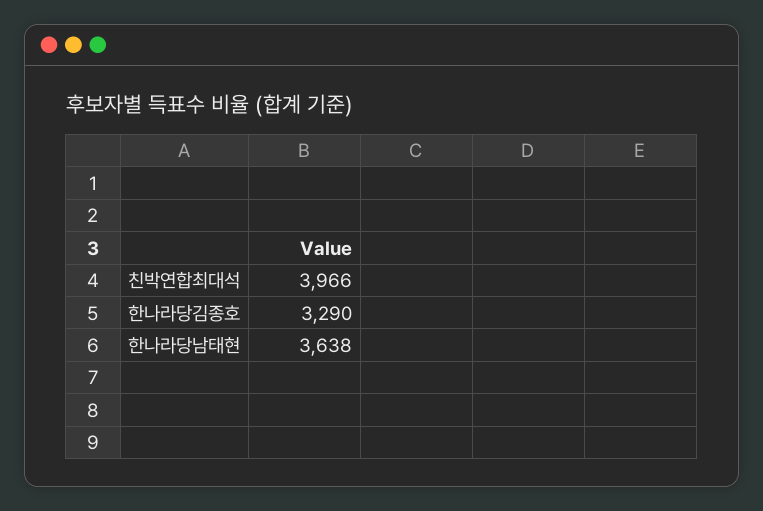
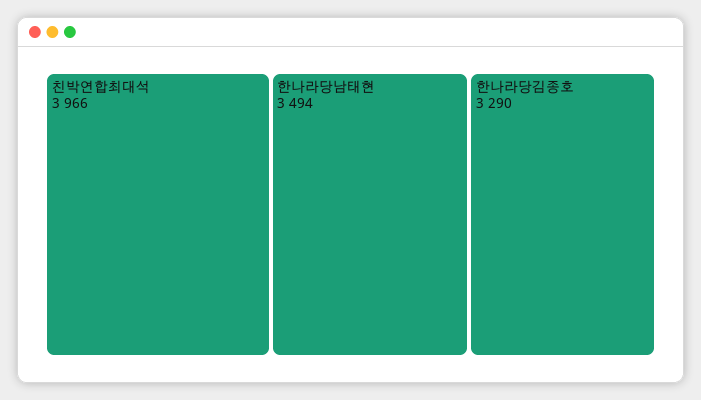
  {
    "친박연합최대석": 3966,
    "한나라당김종호": 3290,
-   "한나라당남태현": 3638
+   "한나라당남태현": 3494
  }

